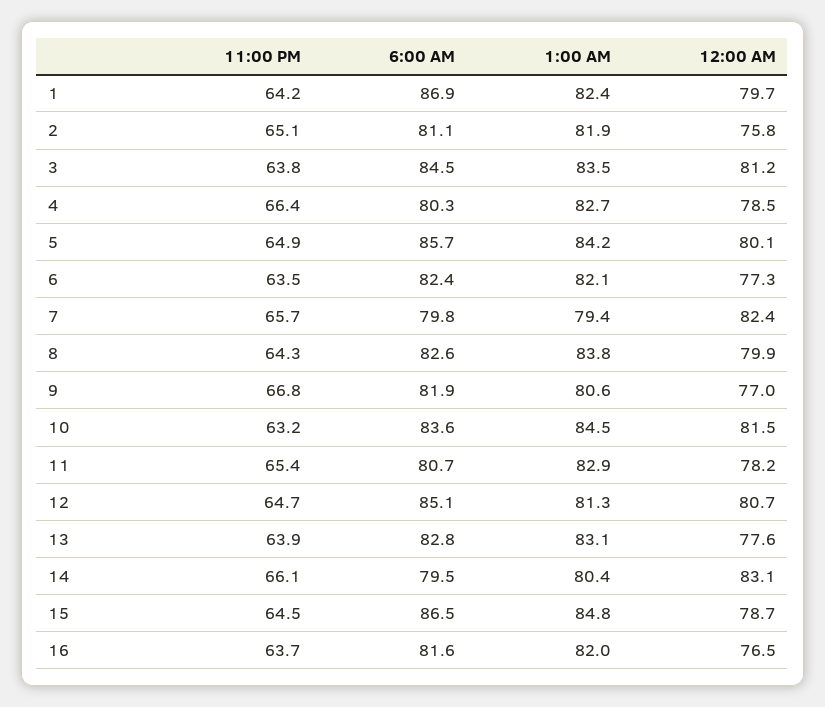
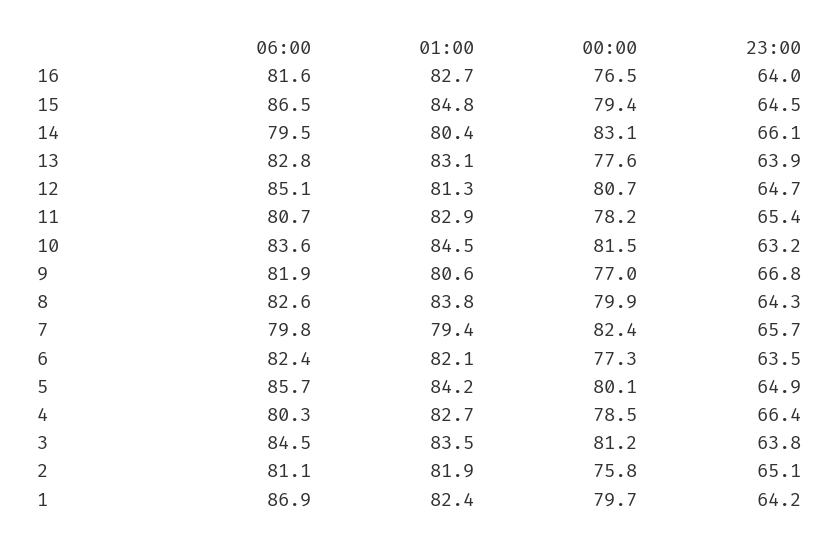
  {
    "11:00 PM": {
      "1": 64.2,
      "2": 65.1,
      "3": 63.8,
      "4": 66.4,
      "5": 64.9,
      "6": 63.5,
      "7": 65.7,
      "8": 64.3,
      "9": 66.8,
      "10": 63.2,
      "11": 65.4,
      "12": 64.7,
      "13": 63.9,
      "14": 66.1,
      "15": 64.5,
-     "16": 63.7
+     "16": 64
    },
    "6:00 AM": {
      "1": 86.9,
      "2": 81.1,
      "3": 84.5,
      "4": 80.3,
      "5": 85.7,
      "6": 82.4,
      "7": 79.8,
      "8": 82.6,
      "9": 81.9,
      "10": 83.6,
      "11": 80.7,
      "12": 85.1,
      "13": 82.8,
      "14": 79.5,
      "15": 86.5,
      "16": 81.6
    },
    "1:00 AM": {
      "1": 82.4,
      "2": 81.9,
      "3": 83.5,
      "4": 82.7,
      "5": 84.2,
      "6": 82.1,
      "7": 79.4,
      "8": 83.8,
      "9": 80.6,
      "10": 84.5,
      "11": 82.9,
      "12": 81.3,
      "13": 83.1,
      "14": 80.4,
      "15": 84.8,
-     "16": 82
+     "16": 82.7
    },
    "12:00 AM": {
      "1": 79.7,
      "2": 75.8,
      "3": 81.2,
      "4": 78.5,
      "5": 80.1,
      "6": 77.3,
      "7": 82.4,
      "8": 79.9,
      "9": 77,
      "10": 81.5,
      "11": 78.2,
      "12": 80.7,
      "13": 77.6,
      "14": 83.1,
-     "15": 78.7,
+     "15": 79.4,
      "16": 76.5
    }
  }

